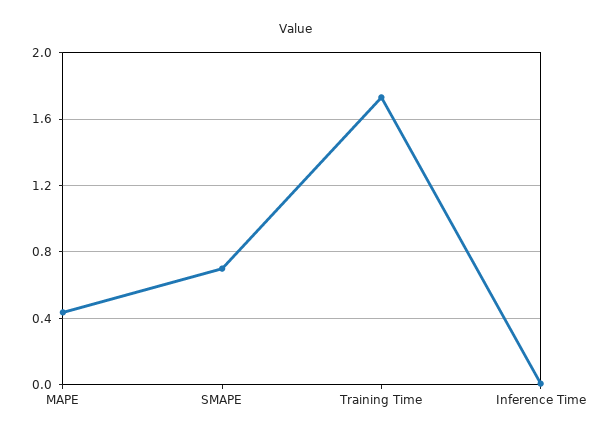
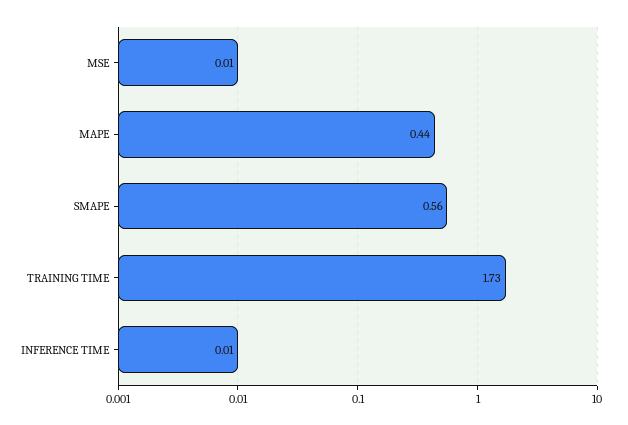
  {
    "MAPE": 0.44,
-   "SMAPE": 0.7,
+   "SMAPE": 0.56,
    "Training Time": 1.73,
-   "Inference Time": 0.01
+   "Inference Time": 0.01,
+   "MSE": 0.01
  }

